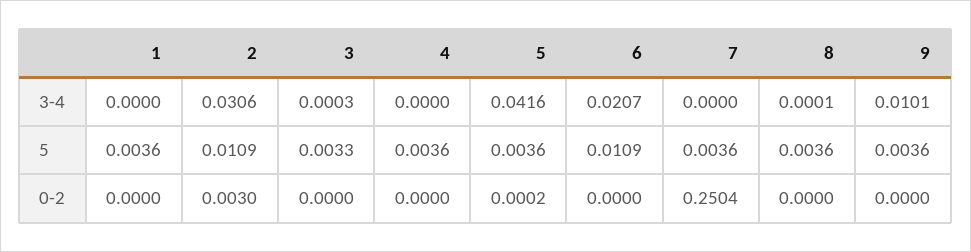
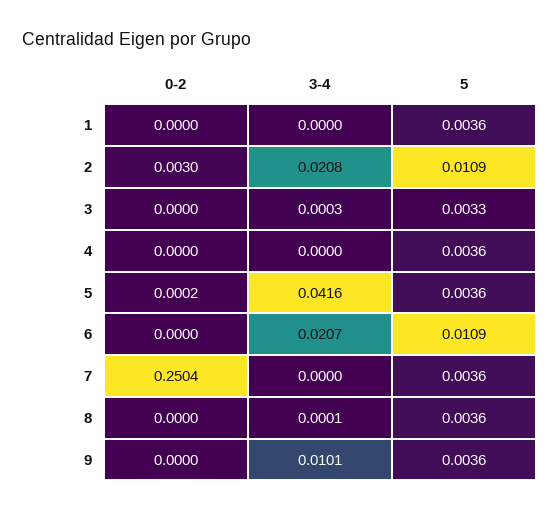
  {
    "1": {
      "3-4": 0,
      "5": 0.0036,
      "0-2": 0
    },
    "2": {
-     "3-4": 0.0306,
+     "3-4": 0.0208,
      "5": 0.0109,
      "0-2": 0.003
    },
    "3": {
      "3-4": 0.0003,
      "5": 0.0033,
      "0-2": 0
    },
    "4": {
      "3-4": 0,
      "5": 0.0036,
      "0-2": 0
    },
    "5": {
      "3-4": 0.0416,
      "5": 0.0036,
      "0-2": 0.0002
    },
    "6": {
      "3-4": 0.0207,
      "5": 0.0109,
      "0-2": 0
    },
    "7": {
      "3-4": 0,
      "5": 0.0036,
      "0-2": 0.2504
    },
    "8": {
      "3-4": 0.0001,
      "5": 0.0036,
      "0-2": 0
    },
    "9": {
      "3-4": 0.0101,
      "5": 0.0036,
      "0-2": 0
    }
  }

